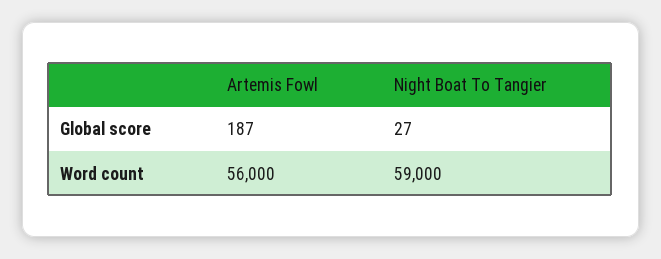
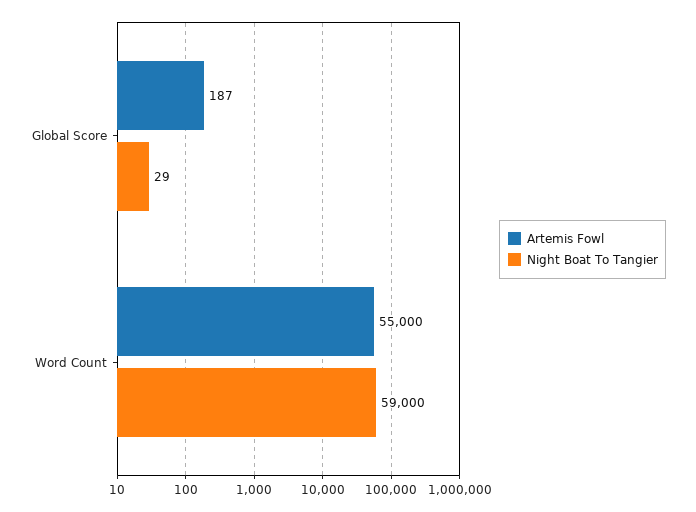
  {
    "Artemis Fowl": {
      "Global score": 187,
-     "Word count": 56000
+     "Word count": 55000
    },
    "Night Boat To Tangier": {
-     "Global score": 27,
+     "Global score": 29,
      "Word count": 59000
    }
  }

